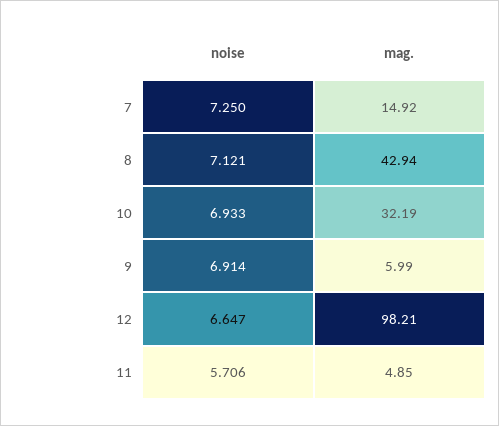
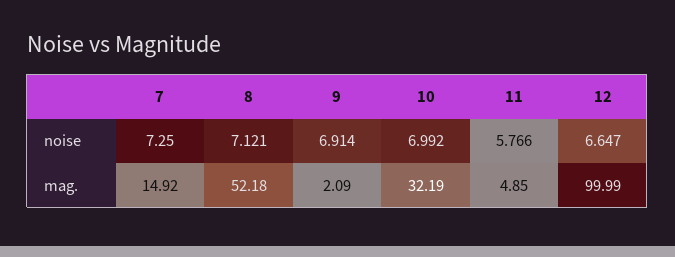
  {
    "noise": {
      "7": 7.25,
      "8": 7.121,
-     "10": 6.933,
+     "10": 6.992,
      "9": 6.914,
      "12": 6.647,
-     "11": 5.706
+     "11": 5.766
    },
    "mag.": {
      "7": 14.92,
-     "8": 42.94,
+     "8": 52.18,
      "10": 32.19,
-     "9": 5.99,
+     "9": 2.09,
-     "12": 98.21,
+     "12": 99.99,
      "11": 4.85
    }
  }

